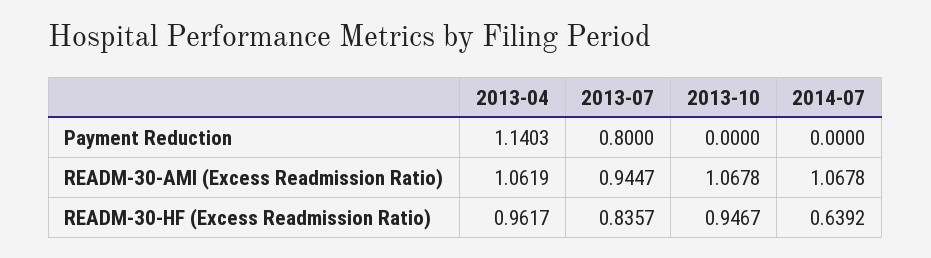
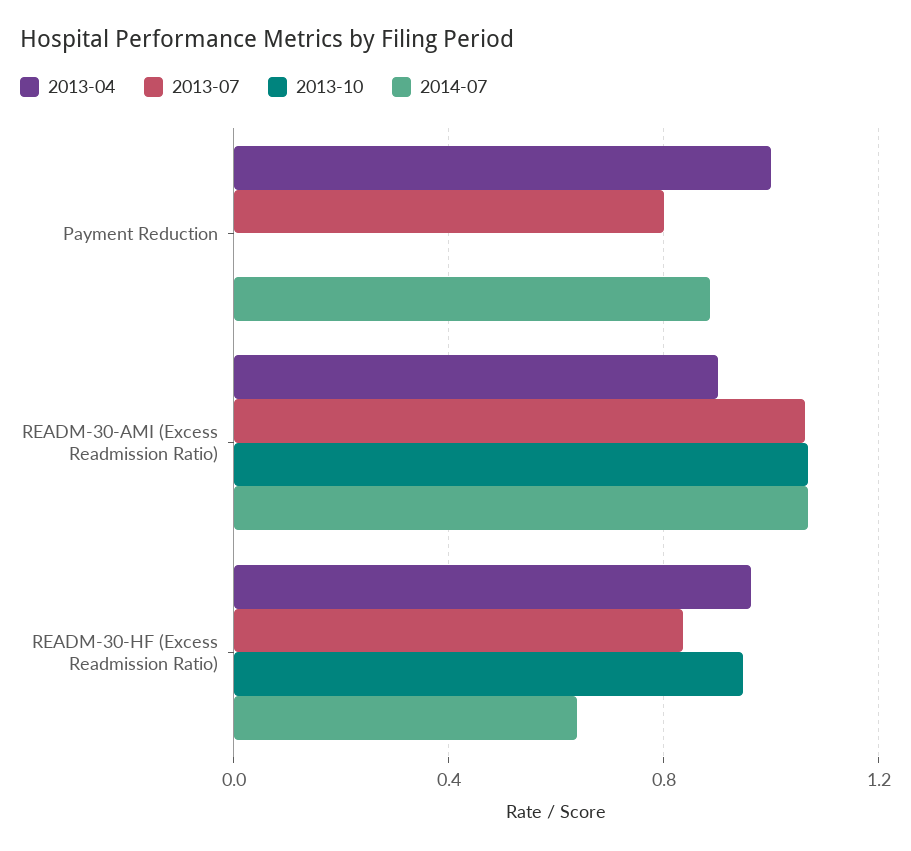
  {
    "2013-04": {
-     "Payment Reduction": 1.1403,
+     "Payment Reduction": 1,
-     "READM-30-AMI (Excess Readmission Ratio)": 1.0619,
+     "READM-30-AMI (Excess Readmission Ratio)": 0.9,
      "READM-30-HF (Excess Readmission Ratio)": 0.9617
    },
    "2013-07": {
      "Payment Reduction": 0.8,
-     "READM-30-AMI (Excess Readmission Ratio)": 0.9447,
+     "READM-30-AMI (Excess Readmission Ratio)": 1.05,
      "READM-30-HF (Excess Readmission Ratio)": 0.8357
    },
    "2013-10": {
      "Payment Reduction": 0,
      "READM-30-AMI (Excess Readmission Ratio)": 1.0678,
      "READM-30-HF (Excess Readmission Ratio)": 0.9467
    },
    "2014-07": {
-     "Payment Reduction": 0,
+     "Payment Reduction": 0.9,
      "READM-30-AMI (Excess Readmission Ratio)": 1.0678,
      "READM-30-HF (Excess Readmission Ratio)": 0.6392
    }
  }

